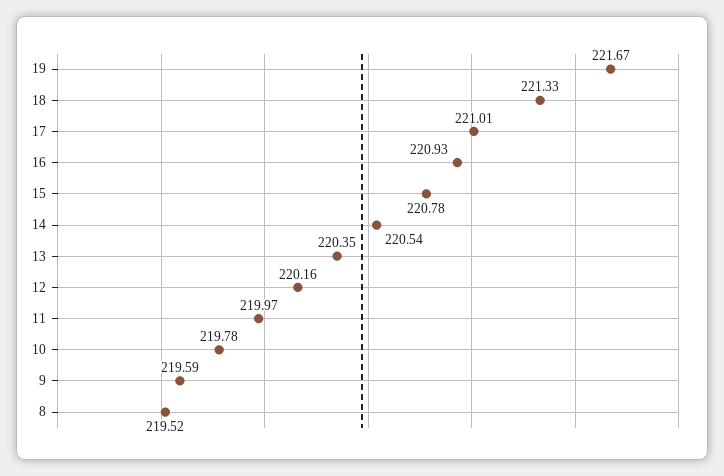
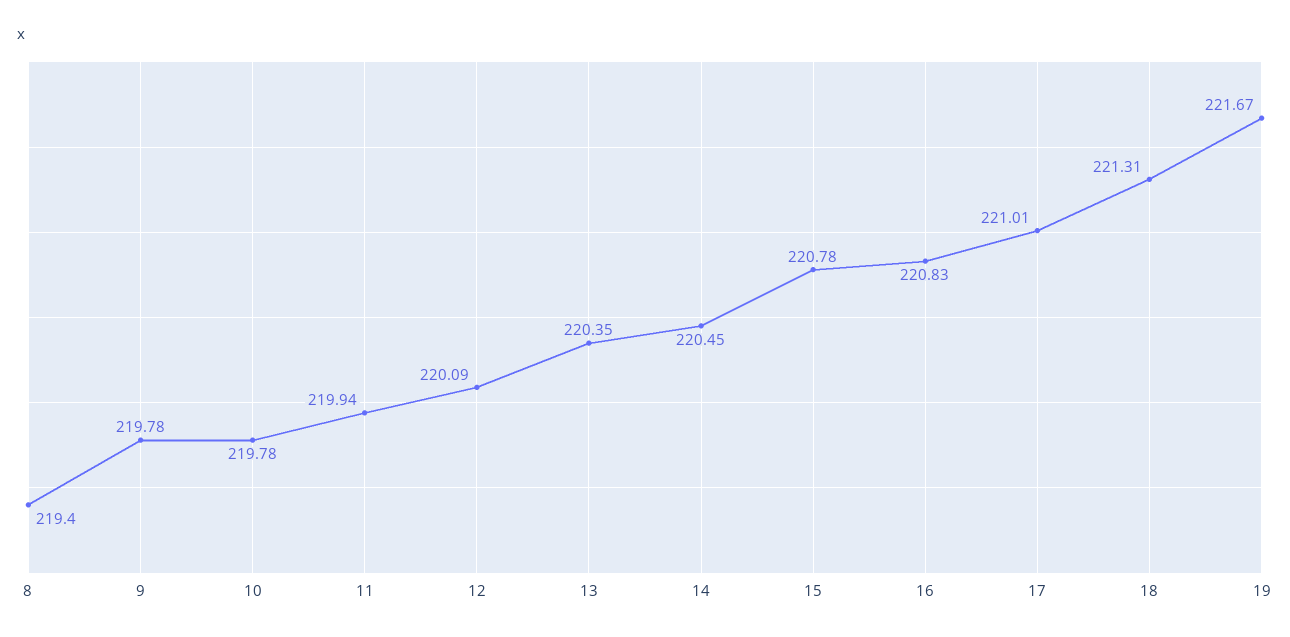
  {
    "19": 221.67,
-   "18": 221.33,
+   "18": 221.31,
    "17": 221.01,
-   "16": 220.93,
+   "16": 220.83,
    "15": 220.78,
-   "14": 220.54,
+   "14": 220.45,
    "13": 220.35,
-   "12": 220.16,
+   "12": 220.09,
-   "11": 219.97,
+   "11": 219.94,
    "10": 219.78,
-   "9": 219.59,
+   "9": 219.78,
-   "8": 219.52
+   "8": 219.4
  }

